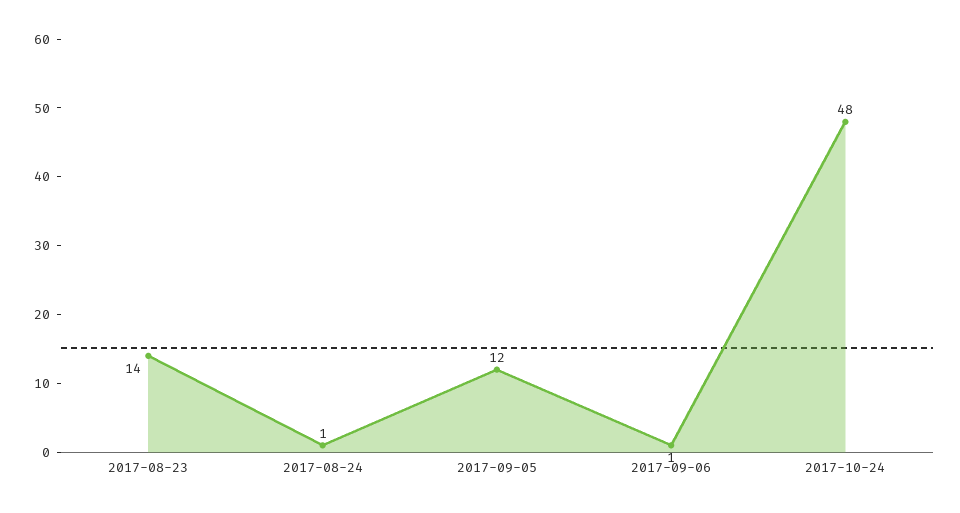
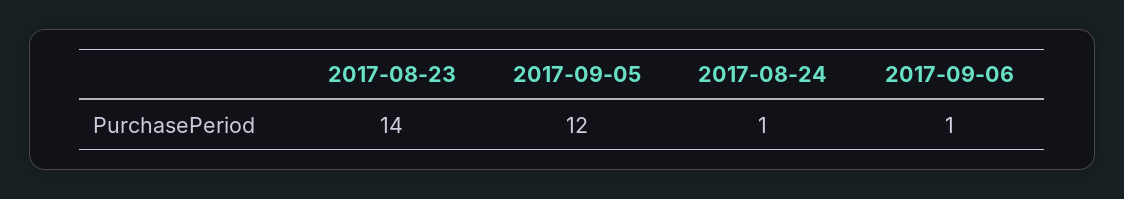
  {
    "2017-08-23": 14,
    "2017-08-24": 1,
    "2017-09-05": 12,
-   "2017-09-06": 1,
+   "2017-09-06": 1
-   "2017-10-24": 48
  }

